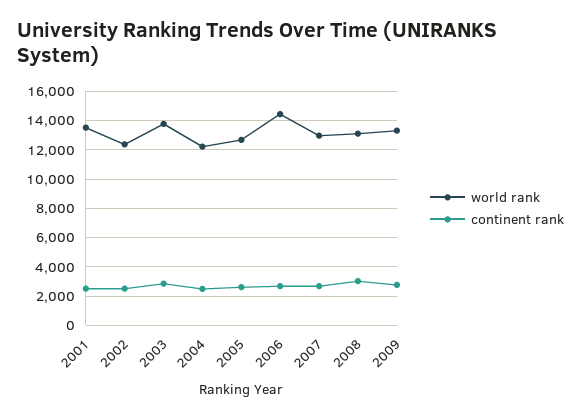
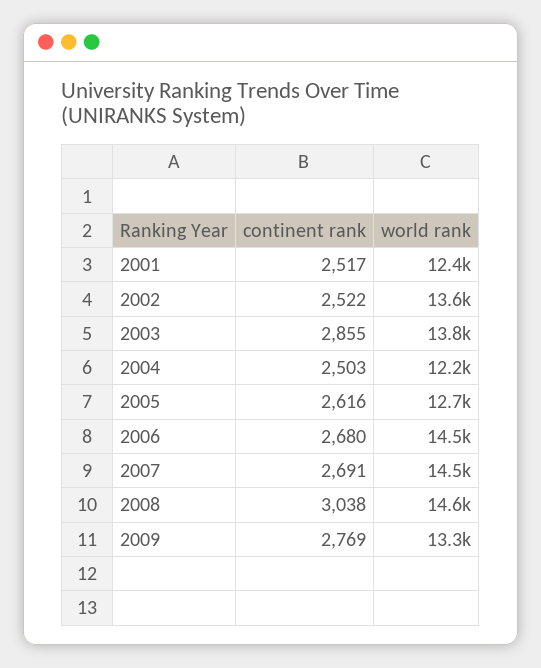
  {
    "world rank": {
-     "2001": 13500,
+     "2001": 12400,
-     "2002": 12500,
+     "2002": 13600,
      "2003": 13800,
      "2004": 12200,
      "2005": 12700,
      "2006": 14500,
-     "2007": 13000,
+     "2007": 14500,
-     "2008": 13000,
+     "2008": 14600,
      "2009": 13300
    },
    "continent rank": {
      "2001": 2517,
      "2002": 2522,
      "2003": 2855,
      "2004": 2503,
      "2005": 2616,
      "2006": 2680,
      "2007": 2691,
      "2008": 3038,
      "2009": 2769
    }
  }

